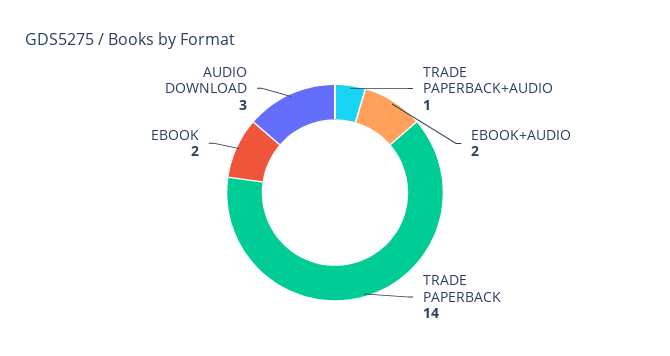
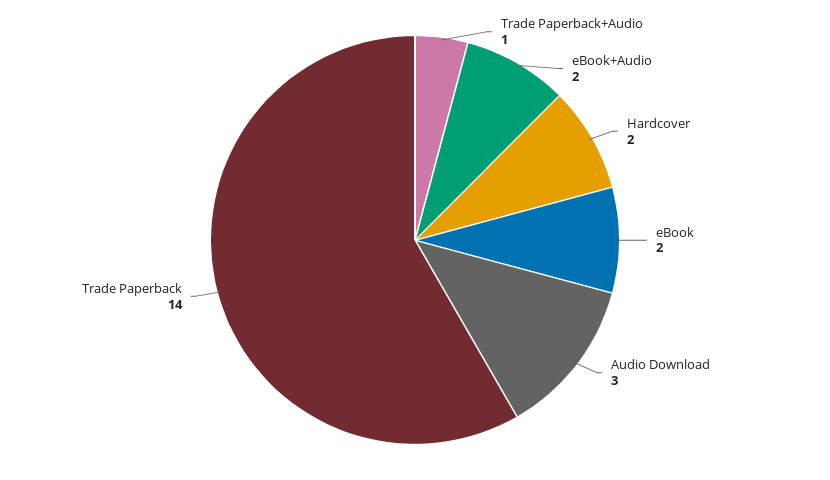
  {
    "TRADE PAPERBACK+AUDIO": 1,
    "EBOOK+AUDIO": 2,
    "TRADE PAPERBACK": 14,
    "EBOOK": 2,
-   "AUDIO DOWNLOAD": 3
+   "AUDIO DOWNLOAD": 3,
+   "Hardcover": 2
  }

